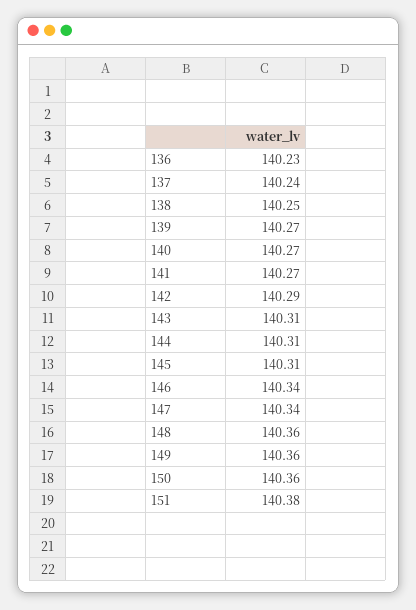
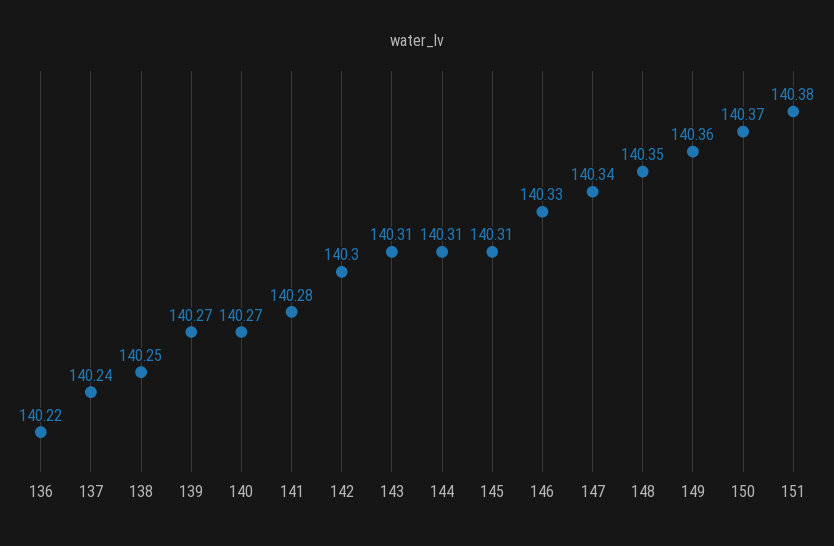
  {
-   "136": 140.23,
+   "136": 140.22,
    "137": 140.24,
    "138": 140.25,
    "139": 140.27,
    "140": 140.27,
-   "141": 140.27,
+   "141": 140.28,
-   "142": 140.29,
+   "142": 140.3,
    "143": 140.31,
    "144": 140.31,
    "145": 140.31,
-   "146": 140.34,
+   "146": 140.33,
    "147": 140.34,
-   "148": 140.36,
+   "148": 140.35,
    "149": 140.36,
-   "150": 140.36,
+   "150": 140.37,
    "151": 140.38
  }

